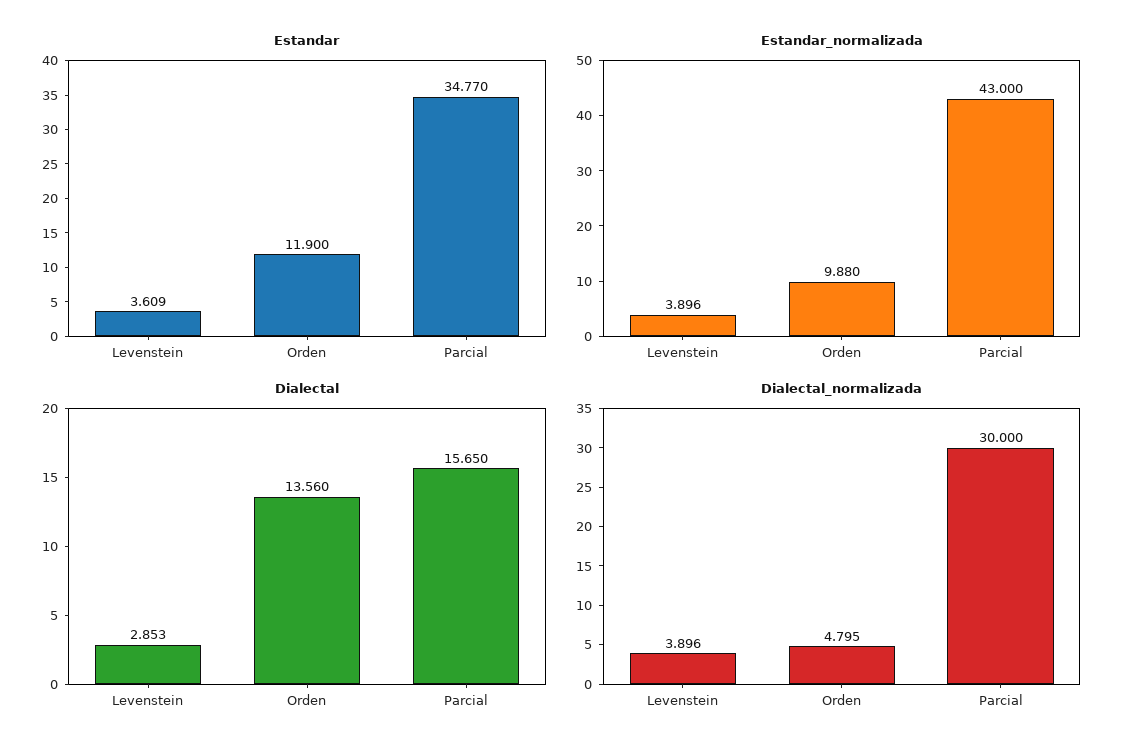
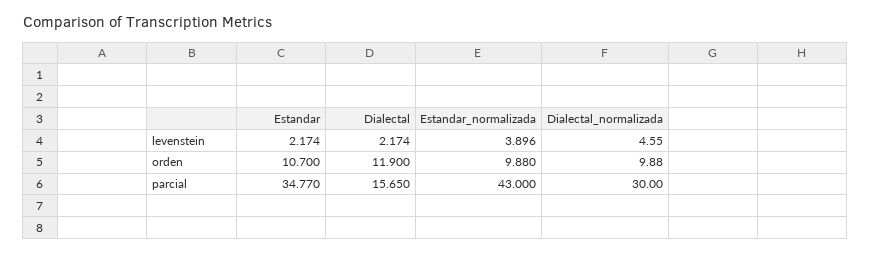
  {
    "Estandar": {
-     "Levenstein": 3.609,
+     "Levenstein": 2.174,
-     "Orden": 11.9,
+     "Orden": 10.7,
      "Parcial": 34.77
    },
    "Estandar_normalizada": {
      "Levenstein": 3.896,
      "Orden": 9.88,
      "Parcial": 43
    },
    "Dialectal": {
-     "Levenstein": 2.853,
+     "Levenstein": 2.174,
-     "Orden": 13.56,
+     "Orden": 11.9,
      "Parcial": 15.65
    },
    "Dialectal_normalizada": {
-     "Levenstein": 3.896,
+     "Levenstein": 4.55,
-     "Orden": 4.795,
+     "Orden": 9.88,
      "Parcial": 30
    }
  }

